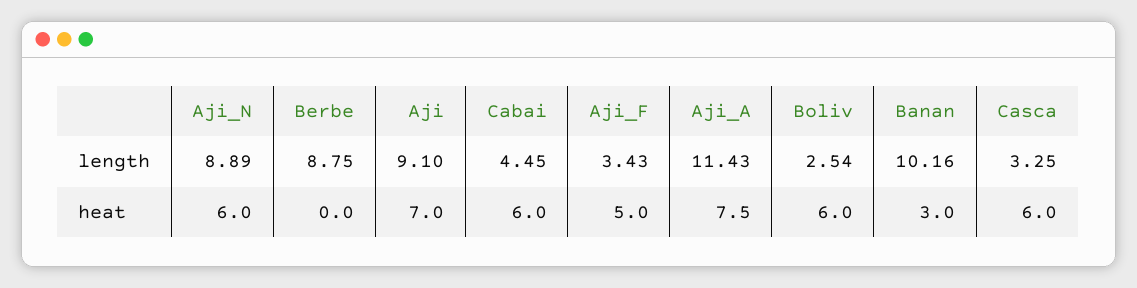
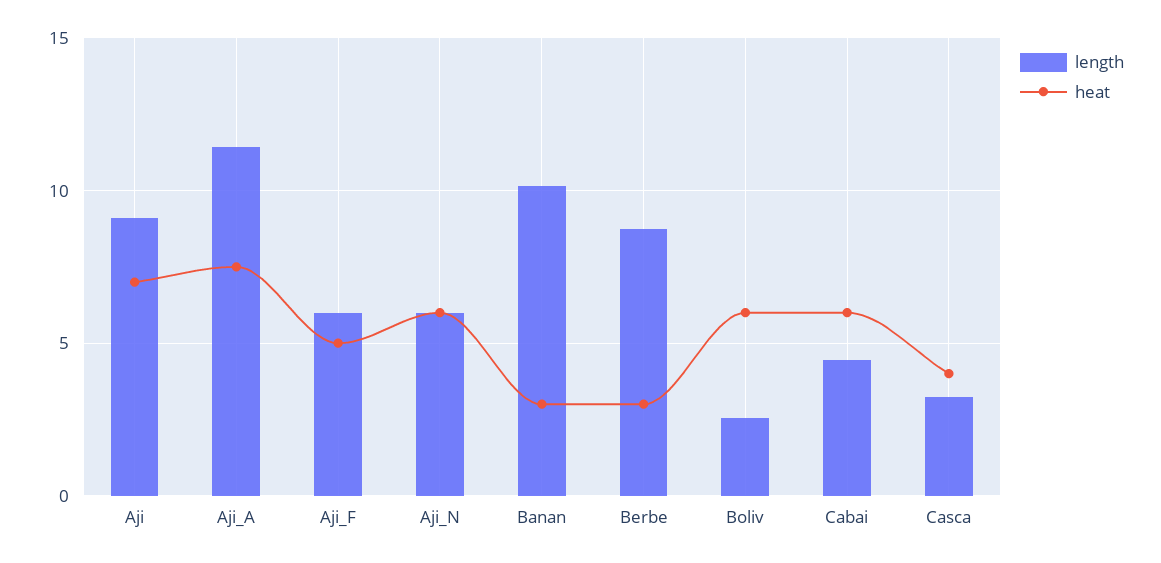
  {
    "length": {
-     "Aji_N": 8.89,
+     "Aji_N": 6,
      "Berbe": 8.75,
      "Aji": 9.1,
      "Cabai": 4.45,
-     "Aji_F": 3.43,
+     "Aji_F": 6,
      "Aji_A": 11.43,
      "Boliv": 2.54,
      "Banan": 10.16,
      "Casca": 3.25
    },
    "heat": {
      "Aji_N": 6,
-     "Berbe": 0,
+     "Berbe": 3,
      "Aji": 7,
      "Cabai": 6,
      "Aji_F": 5,
      "Aji_A": 7.5,
      "Boliv": 6,
      "Banan": 3,
-     "Casca": 6
+     "Casca": 4
    }
  }

